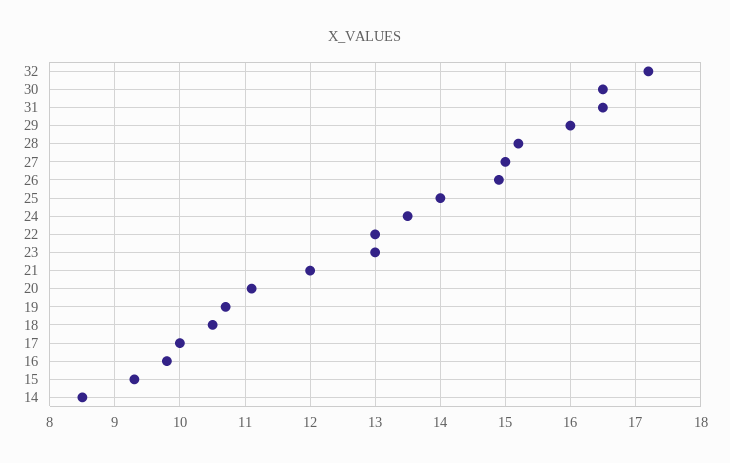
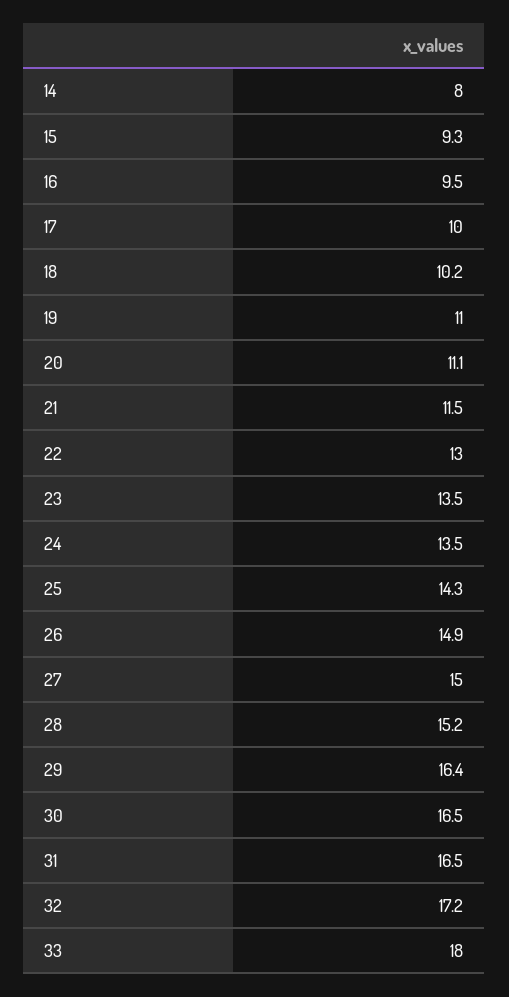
  {
    "32": 17.2,
    "30": 16.5,
    "31": 16.5,
-   "29": 16,
+   "29": 16.4,
    "28": 15.2,
    "27": 15,
    "26": 14.9,
-   "25": 14,
+   "25": 14.3,
    "24": 13.5,
    "22": 13,
-   "23": 13,
+   "23": 13.5,
-   "21": 12,
+   "21": 11.5,
    "20": 11.1,
-   "19": 10.7,
+   "19": 11,
-   "18": 10.5,
+   "18": 10.2,
    "17": 10,
-   "16": 9.8,
+   "16": 9.5,
    "15": 9.3,
-   "14": 8.5
+   "14": 8,
+   "33": 18
  }

